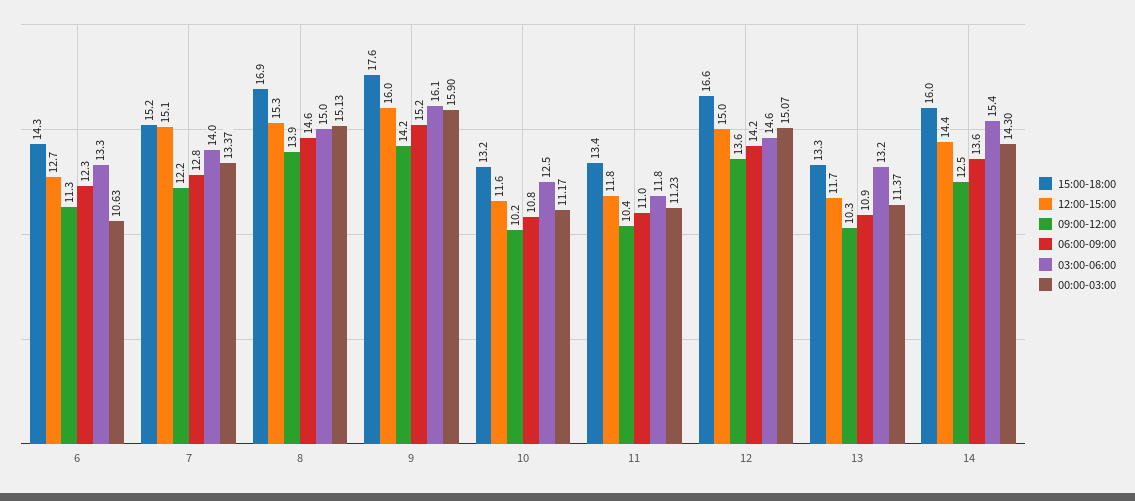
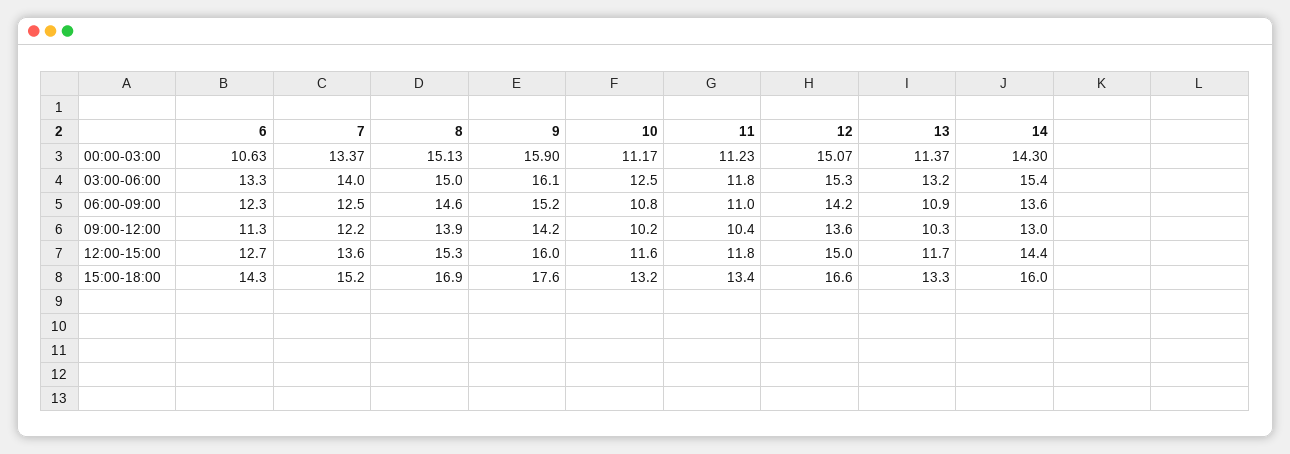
  {
    "15:00-18:00": {
      "6": 14.3,
      "7": 15.2,
      "8": 16.9,
      "9": 17.6,
      "10": 13.2,
      "11": 13.4,
      "12": 16.6,
      "13": 13.3,
      "14": 16
    },
    "12:00-15:00": {
      "6": 12.7,
-     "7": 15.1,
+     "7": 13.6,
      "8": 15.3,
      "9": 16,
      "10": 11.6,
      "11": 11.8,
      "12": 15,
      "13": 11.7,
      "14": 14.4
    },
    "09:00-12:00": {
      "6": 11.3,
      "7": 12.2,
      "8": 13.9,
      "9": 14.2,
      "10": 10.2,
      "11": 10.4,
      "12": 13.6,
      "13": 10.3,
-     "14": 12.5
+     "14": 13
    },
    "06:00-09:00": {
      "6": 12.3,
-     "7": 12.8,
+     "7": 12.5,
      "8": 14.6,
      "9": 15.2,
      "10": 10.8,
      "11": 11,
      "12": 14.2,
      "13": 10.9,
      "14": 13.6
    },
    "03:00-06:00": {
      "6": 13.3,
      "7": 14,
      "8": 15,
      "9": 16.1,
      "10": 12.5,
      "11": 11.8,
-     "12": 14.6,
+     "12": 15.3,
      "13": 13.2,
      "14": 15.4
    },
    "00:00-03:00": {
      "6": 10.63,
      "7": 13.37,
      "8": 15.13,
      "9": 15.9,
      "10": 11.17,
      "11": 11.23,
      "12": 15.07,
      "13": 11.37,
      "14": 14.3
    }
  }

